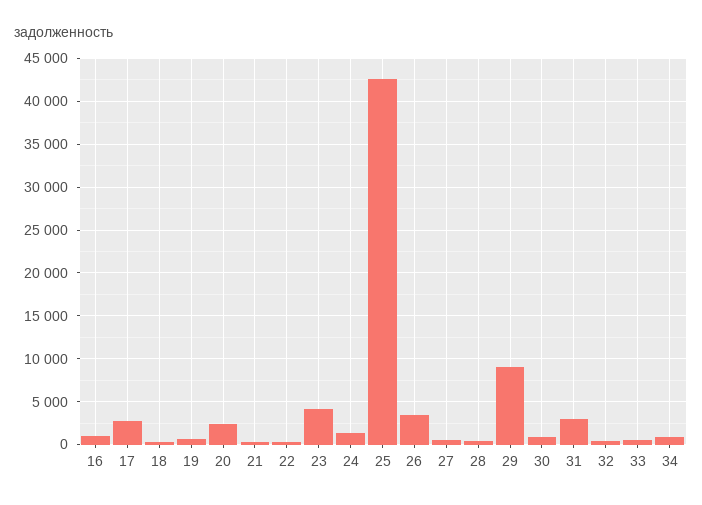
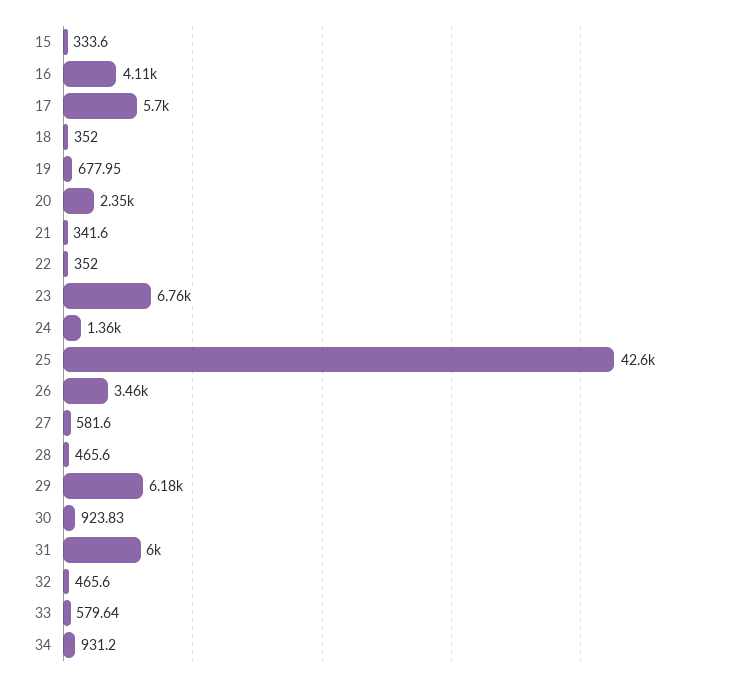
  {
-   "16": 1000,
+   "16": 4110,
-   "17": 3000,
+   "17": 5700,
    "18": 352,
    "19": 677.95,
    "20": 2350,
    "21": 341.6,
    "22": 352,
-   "23": 4000,
+   "23": 6760,
    "24": 1360,
    "25": 42600,
    "26": 3460,
    "27": 581.6,
    "28": 465.6,
-   "29": 9000,
+   "29": 6180,
    "30": 923.83,
-   "31": 3000,
+   "31": 6000,
    "32": 465.6,
    "33": 579.64,
-   "34": 931.2
+   "34": 931.2,
+   "15": 333.6
  }

